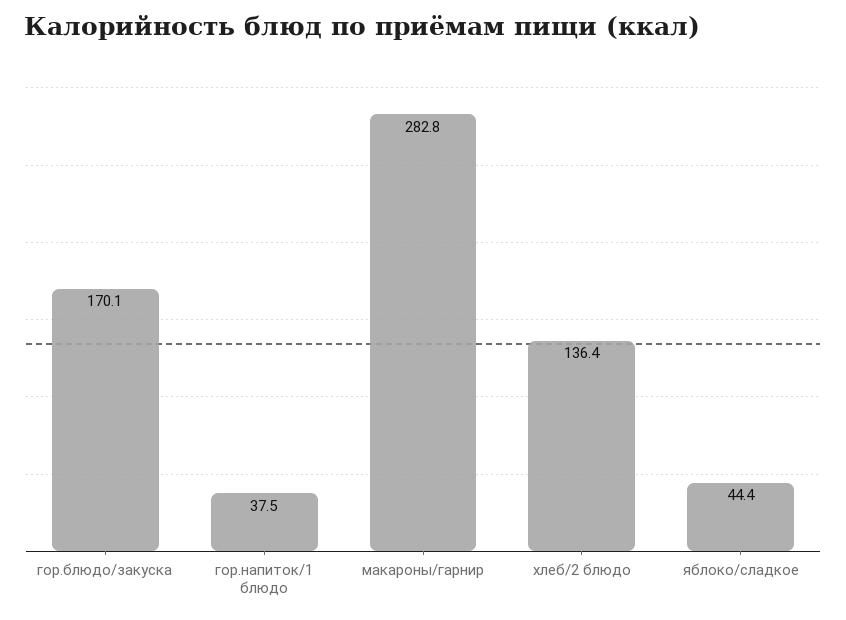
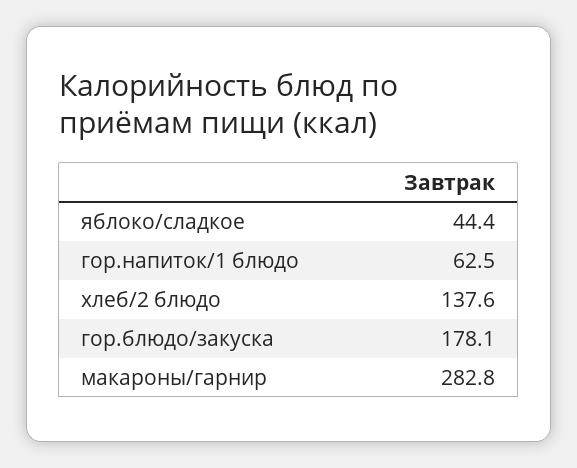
  {
-   "гор.блюдо/закуска": 170.1,
+   "гор.блюдо/закуска": 178.1,
-   "гор.напиток/1 блюдо": 37.5,
+   "гор.напиток/1 блюдо": 62.5,
    "макароны/гарнир": 282.8,
-   "хлеб/2 блюдо": 136.4,
+   "хлеб/2 блюдо": 137.6,
    "яблоко/сладкое": 44.4
  }

